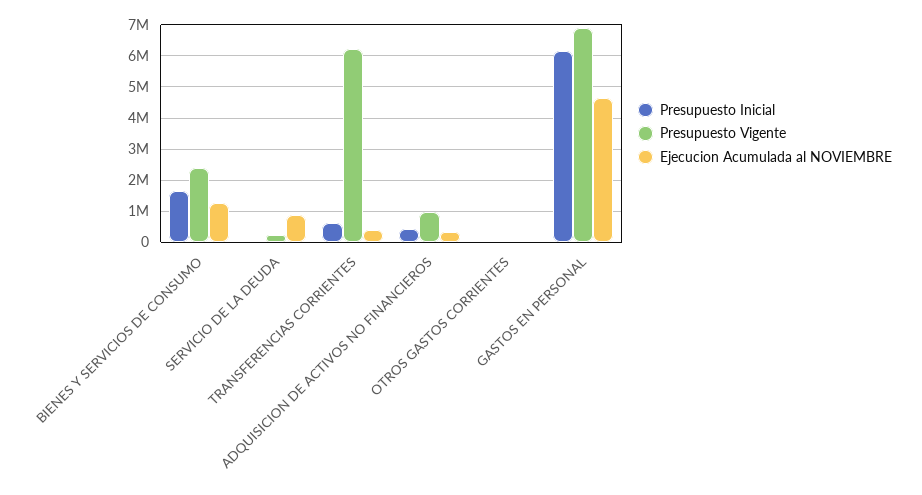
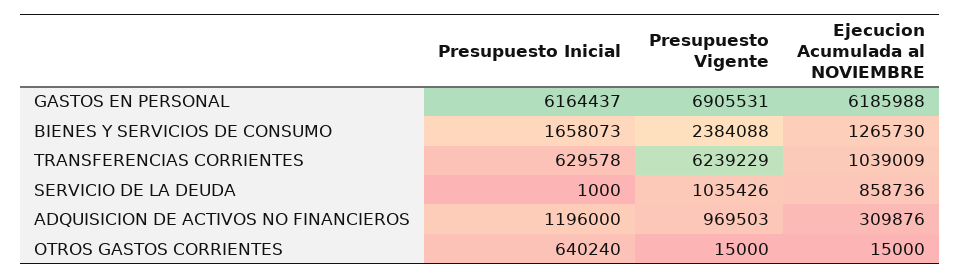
  {
    "Presupuesto Inicial": {
      "BIENES Y SERVICIOS DE CONSUMO": 1658073,
      "SERVICIO DE LA DEUDA": 1000,
      "TRANSFERENCIAS CORRIENTES": 629578,
-     "ADQUISICION DE ACTIVOS NO FINANCIEROS": 400000,
+     "ADQUISICION DE ACTIVOS NO FINANCIEROS": 1196000,
-     "OTROS GASTOS CORRIENTES": 0,
+     "OTROS GASTOS CORRIENTES": 640240,
      "GASTOS EN PERSONAL": 6164437
    },
    "Presupuesto Vigente": {
      "BIENES Y SERVICIOS DE CONSUMO": 2384088,
-     "SERVICIO DE LA DEUDA": 200000,
+     "SERVICIO DE LA DEUDA": 1035426,
      "TRANSFERENCIAS CORRIENTES": 6239229,
      "ADQUISICION DE ACTIVOS NO FINANCIEROS": 969503,
      "OTROS GASTOS CORRIENTES": 15000,
      "GASTOS EN PERSONAL": 6905531
    },
    "Ejecucion Acumulada al NOVIEMBRE": {
      "BIENES Y SERVICIOS DE CONSUMO": 1265730,
      "SERVICIO DE LA DEUDA": 858736,
-     "TRANSFERENCIAS CORRIENTES": 400000,
+     "TRANSFERENCIAS CORRIENTES": 1039009,
      "ADQUISICION DE ACTIVOS NO FINANCIEROS": 309876,
      "OTROS GASTOS CORRIENTES": 15000,
-     "GASTOS EN PERSONAL": 4600000
+     "GASTOS EN PERSONAL": 6185988
    }
  }

